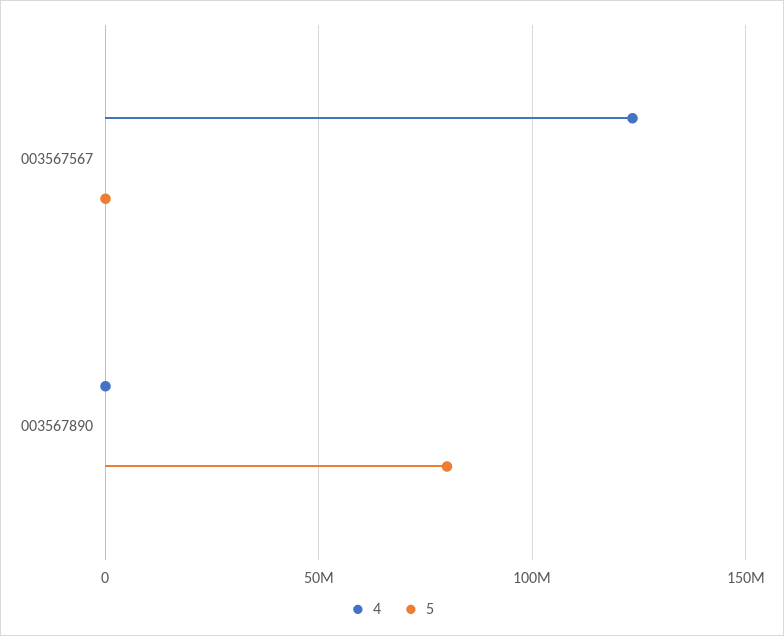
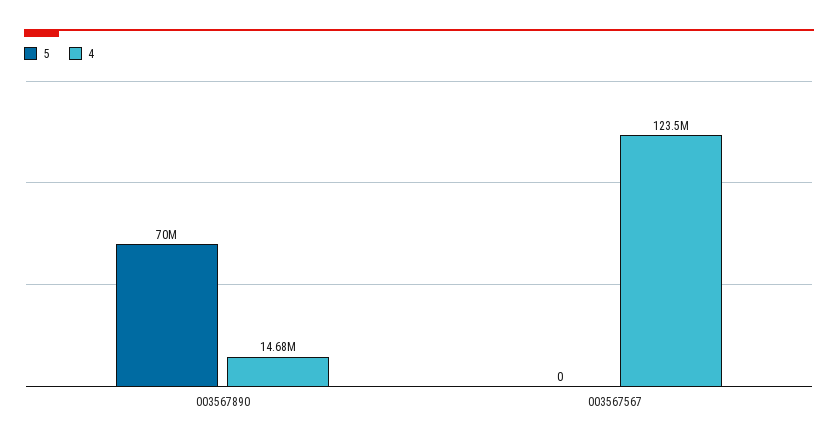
  {
    "4": {
      "003567567": 123500000,
-     "003567890": 0
+     "003567890": 14680000
    },
    "5": {
      "003567567": 0,
-     "003567890": 80000000
+     "003567890": 70000000
    }
  }

